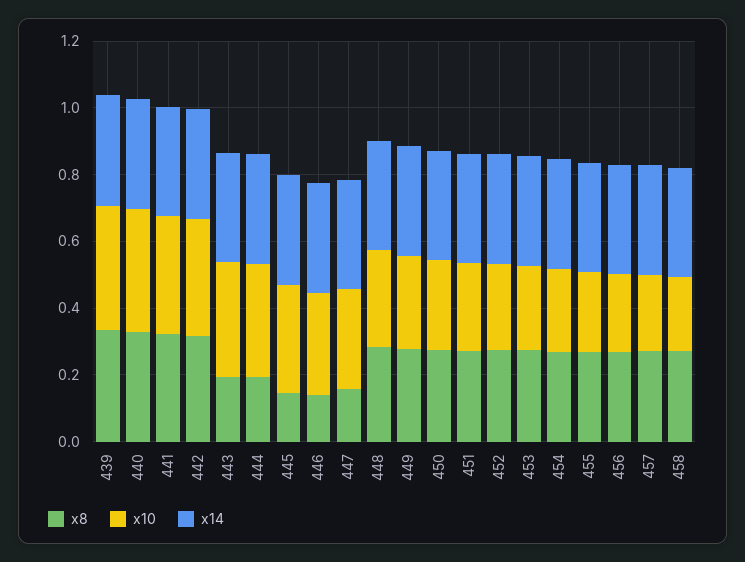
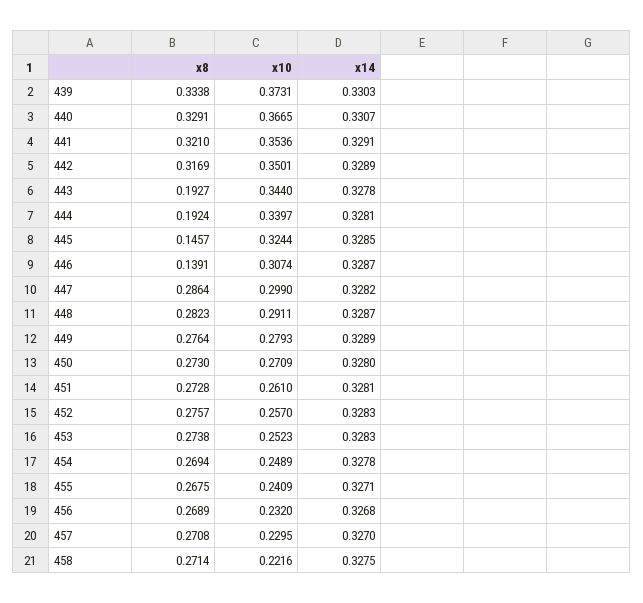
  {
    "x8": {
      "439": 0.3338,
      "440": 0.3291,
      "441": 0.321,
      "442": 0.3169,
      "443": 0.1927,
      "444": 0.1924,
      "445": 0.1457,
      "446": 0.1391,
-     "447": 0.15,
+     "447": 0.2864,
      "448": 0.2823,
      "449": 0.2764,
      "450": 0.273,
      "451": 0.2728,
      "452": 0.2757,
      "453": 0.2738,
      "454": 0.2694,
      "455": 0.2675,
      "456": 0.2689,
      "457": 0.2708,
      "458": 0.2714
    },
    "x10": {
      "439": 0.3731,
      "440": 0.3665,
      "441": 0.3536,
      "442": 0.3501,
      "443": 0.344,
      "444": 0.3397,
      "445": 0.3244,
      "446": 0.3074,
      "447": 0.299,
      "448": 0.2911,
      "449": 0.2793,
      "450": 0.2709,
      "451": 0.261,
      "452": 0.257,
      "453": 0.2523,
      "454": 0.2489,
      "455": 0.2409,
      "456": 0.232,
      "457": 0.2295,
      "458": 0.2216
    },
    "x14": {
      "439": 0.3303,
      "440": 0.3307,
      "441": 0.3291,
      "442": 0.3289,
      "443": 0.3278,
      "444": 0.3281,
      "445": 0.3285,
      "446": 0.3287,
      "447": 0.3282,
      "448": 0.3287,
      "449": 0.3289,
      "450": 0.328,
      "451": 0.3281,
      "452": 0.3283,
      "453": 0.3283,
      "454": 0.3278,
      "455": 0.3271,
      "456": 0.3268,
      "457": 0.327,
      "458": 0.3275
    }
  }

